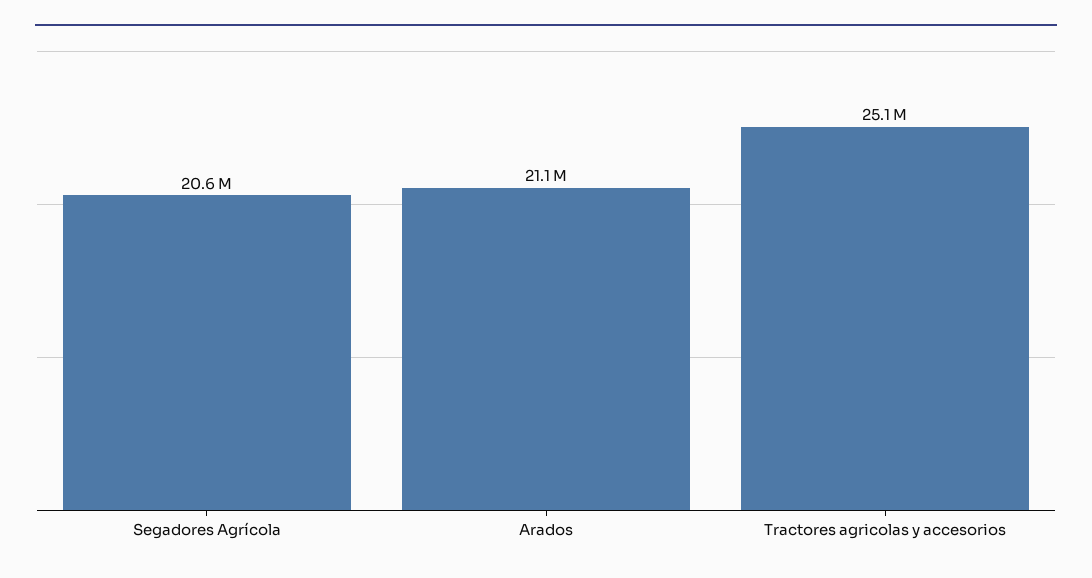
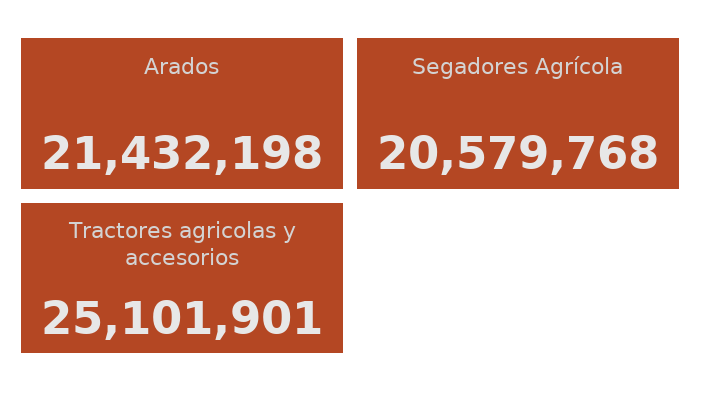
  {
    "Segadores Agrícola": 20579768,
-   "Arados": 21100000,
+   "Arados": 21432198,
    "Tractores agricolas y accesorios": 25101901
  }

